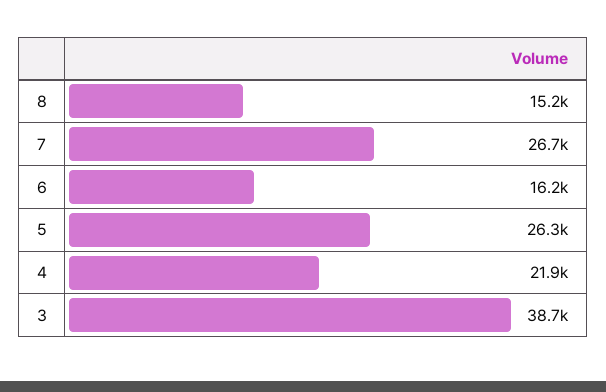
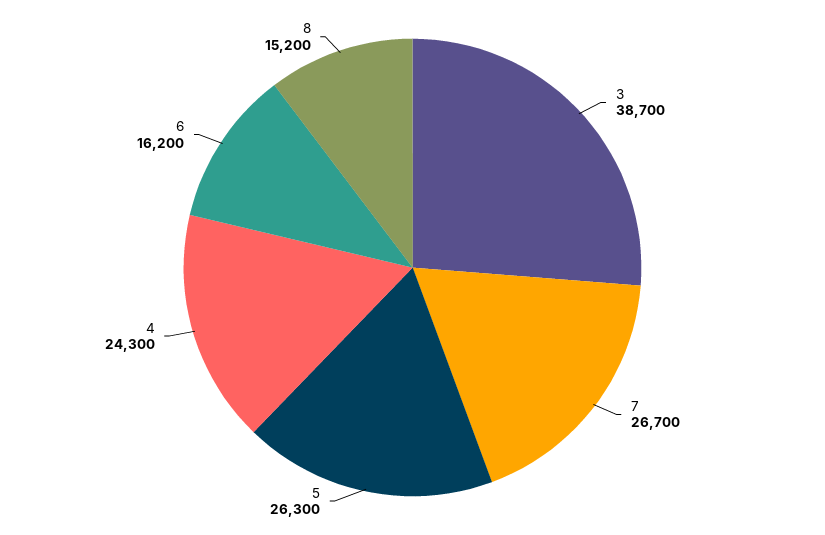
  {
    "8": 15200,
    "7": 26700,
    "6": 16200,
    "5": 26300,
-   "4": 21900,
+   "4": 24300,
    "3": 38700
  }

